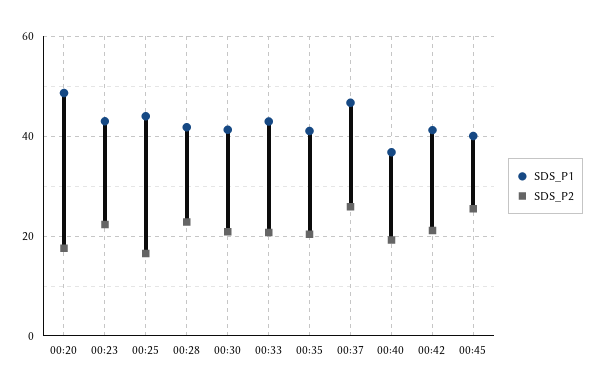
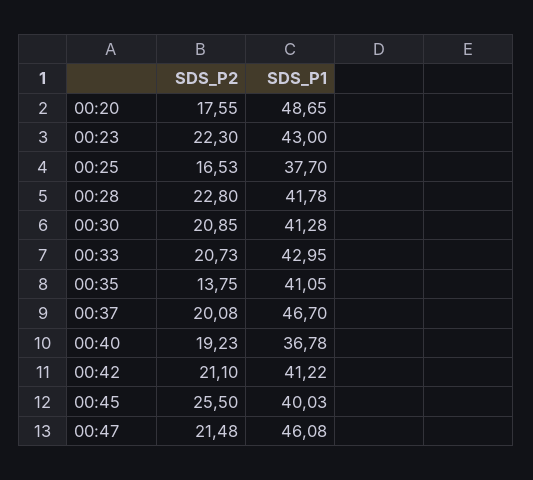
  {
    "SDS_P1": {
      "00:20": 48.65,
      "00:23": 43,
-     "00:25": 44,
+     "00:25": 37.7,
      "00:28": 41.78,
      "00:30": 41.28,
      "00:33": 42.95,
      "00:35": 41.05,
      "00:37": 46.7,
      "00:40": 36.78,
      "00:42": 41.22,
-     "00:45": 40.03
+     "00:45": 40.03,
+     "00:47": 46.08
    },
    "SDS_P2": {
      "00:20": 17.55,
      "00:23": 22.3,
      "00:25": 16.53,
      "00:28": 22.8,
      "00:30": 20.85,
      "00:33": 20.73,
-     "00:35": 20,
+     "00:35": 13.75,
-     "00:37": 26,
+     "00:37": 20.08,
      "00:40": 19.23,
      "00:42": 21.1,
-     "00:45": 25.5
+     "00:45": 25.5,
+     "00:47": 21.48
    }
  }

